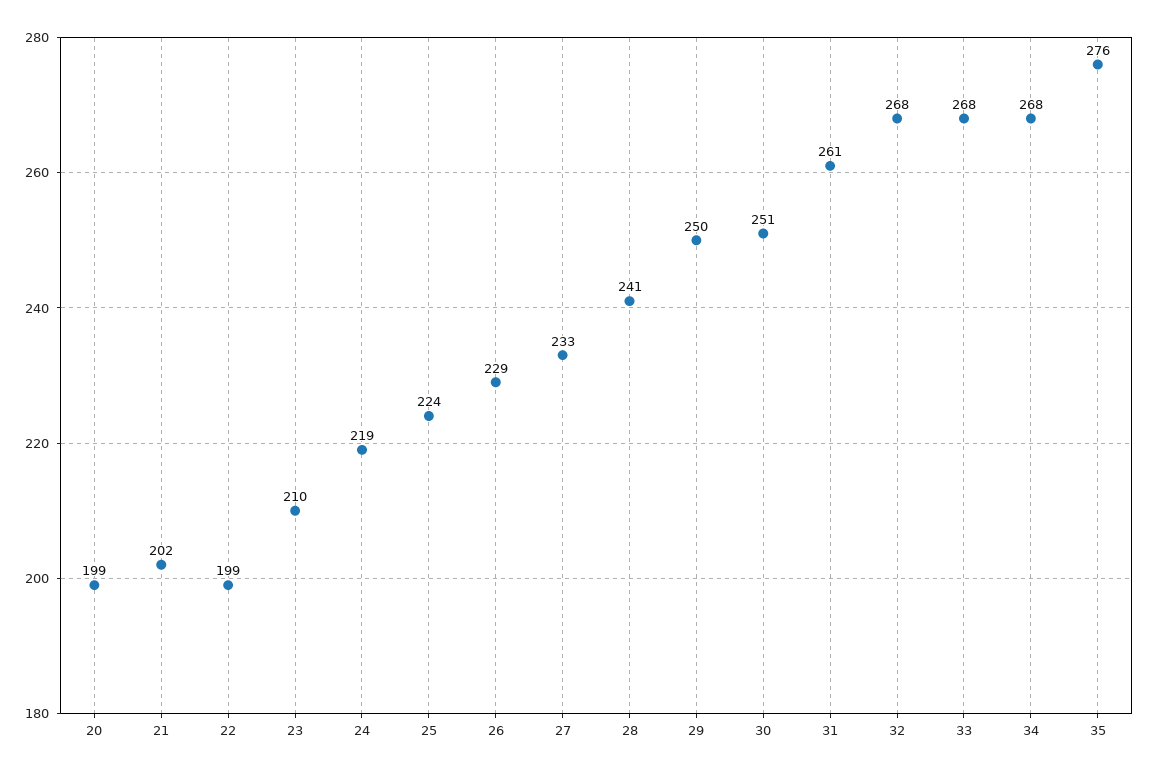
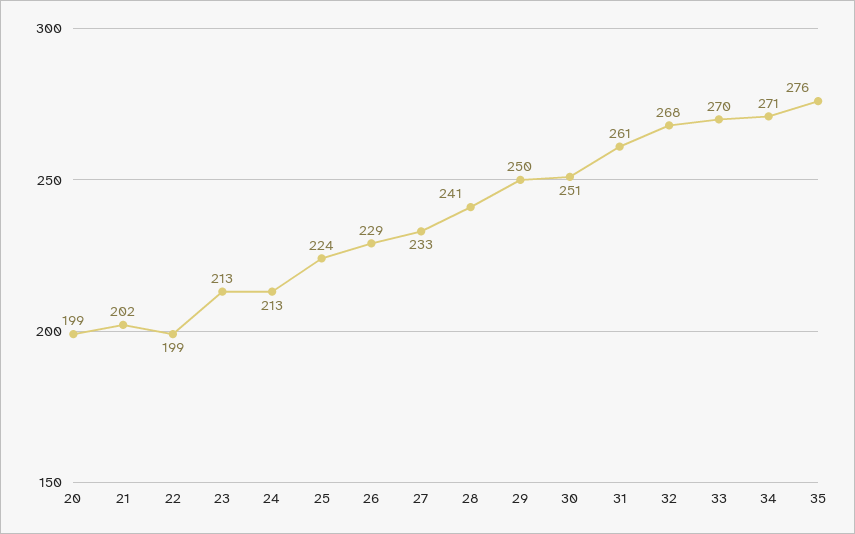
  {
    "20": 199,
    "21": 202,
    "22": 199,
-   "23": 210,
+   "23": 213,
-   "24": 219,
+   "24": 213,
    "25": 224,
    "26": 229,
    "27": 233,
    "28": 241,
    "29": 250,
    "30": 251,
    "31": 261,
    "32": 268,
-   "33": 268,
+   "33": 270,
-   "34": 268,
+   "34": 271,
    "35": 276
  }

